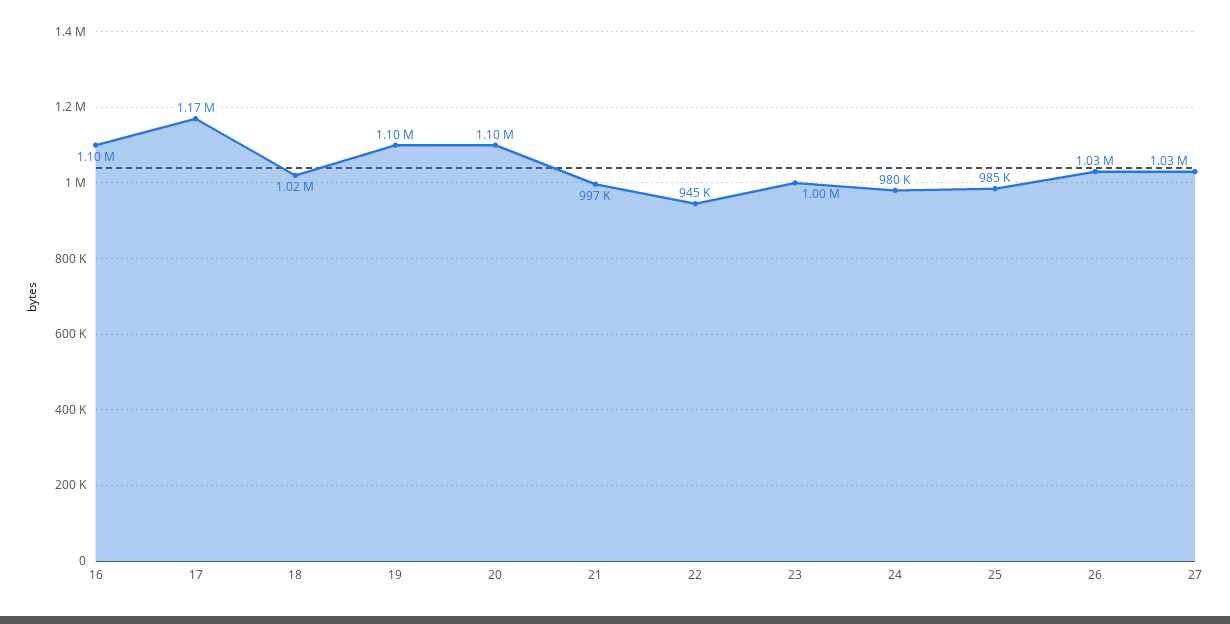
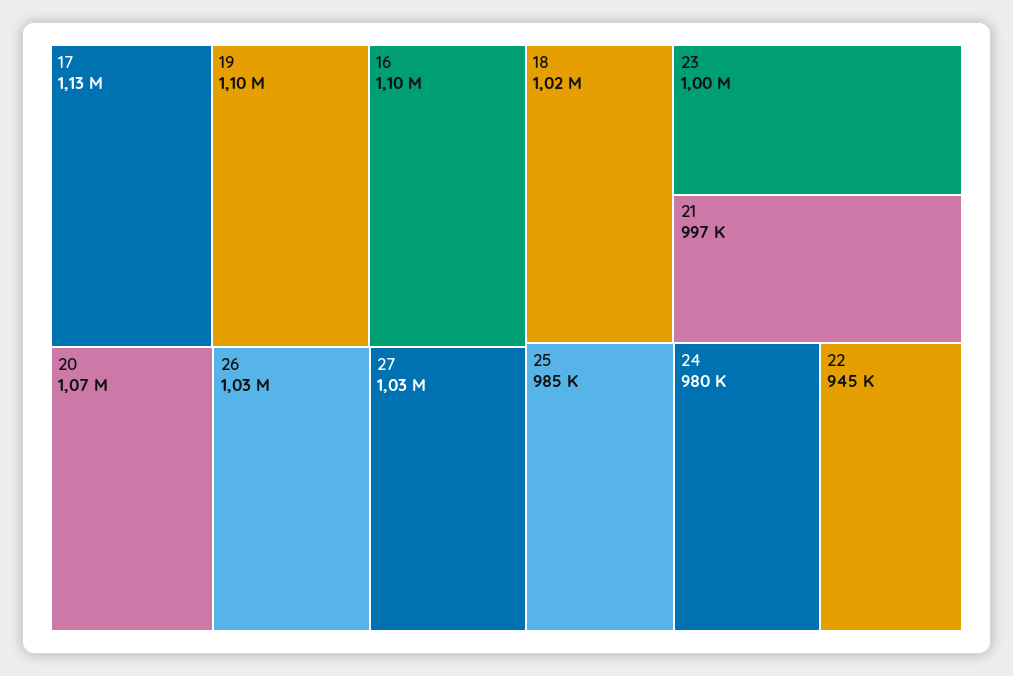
  {
    "16": 1100000,
-   "17": 1170000,
+   "17": 1130000,
    "18": 1020000,
    "19": 1100000,
-   "20": 1100000,
+   "20": 1070000,
    "21": 997000,
    "22": 945000,
    "23": 1000000,
    "24": 980000,
    "25": 985000,
    "26": 1030000,
    "27": 1030000
  }

